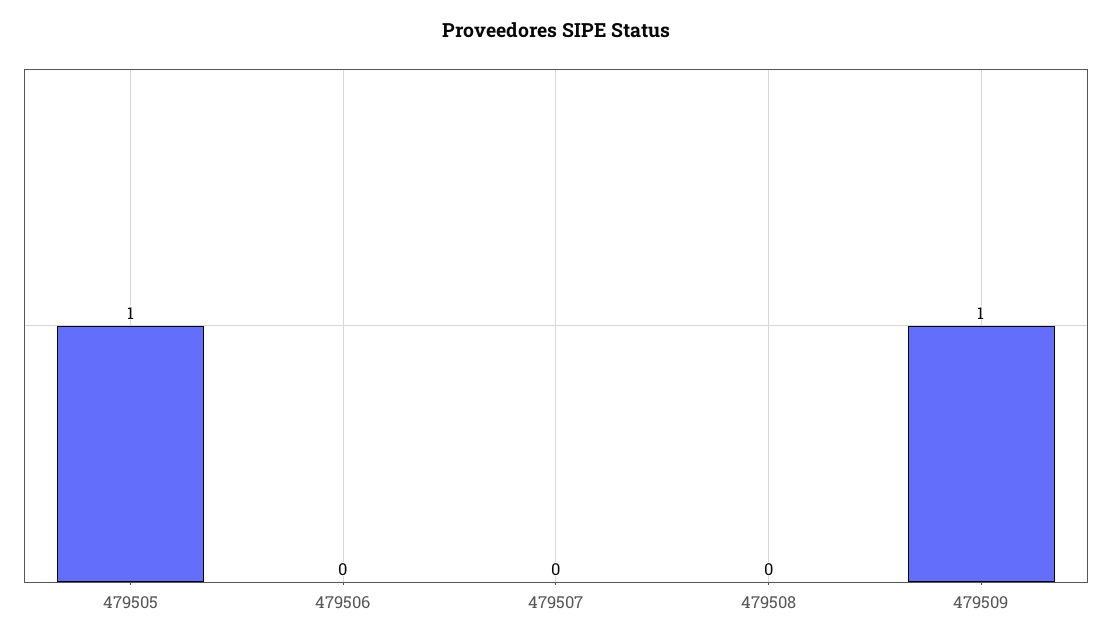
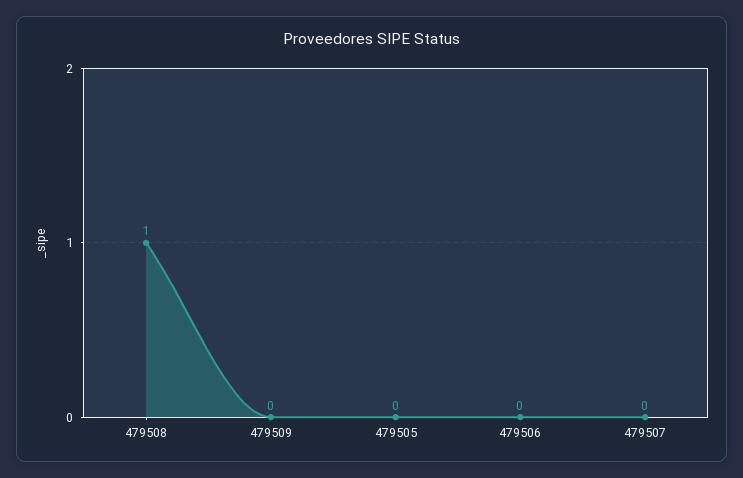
  {
-   "479505": 1,
+   "479505": 0,
    "479506": 0,
    "479507": 0,
-   "479508": 0,
+   "479508": 1,
-   "479509": 1
+   "479509": 0
  }

